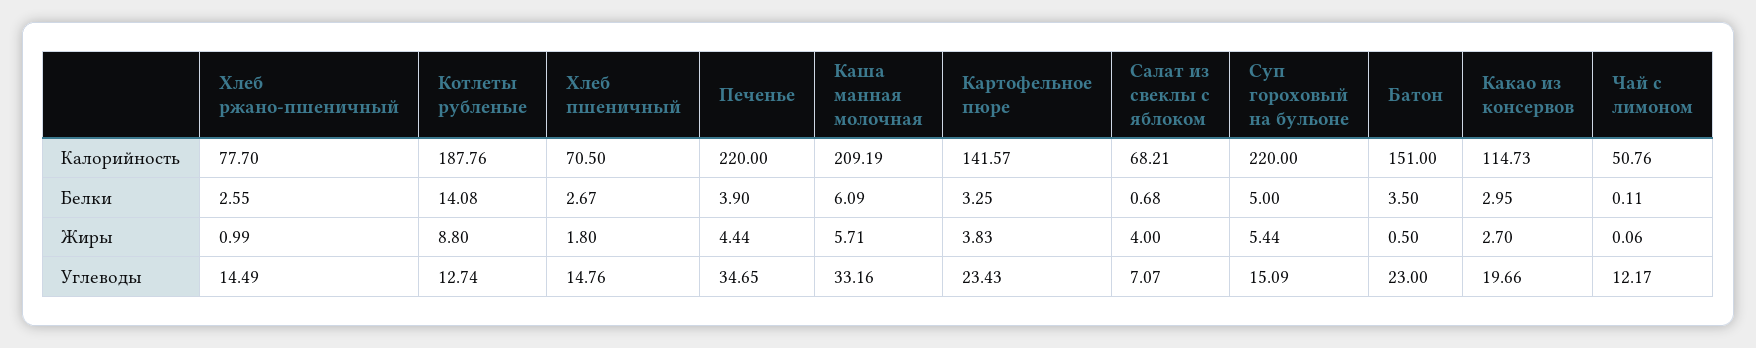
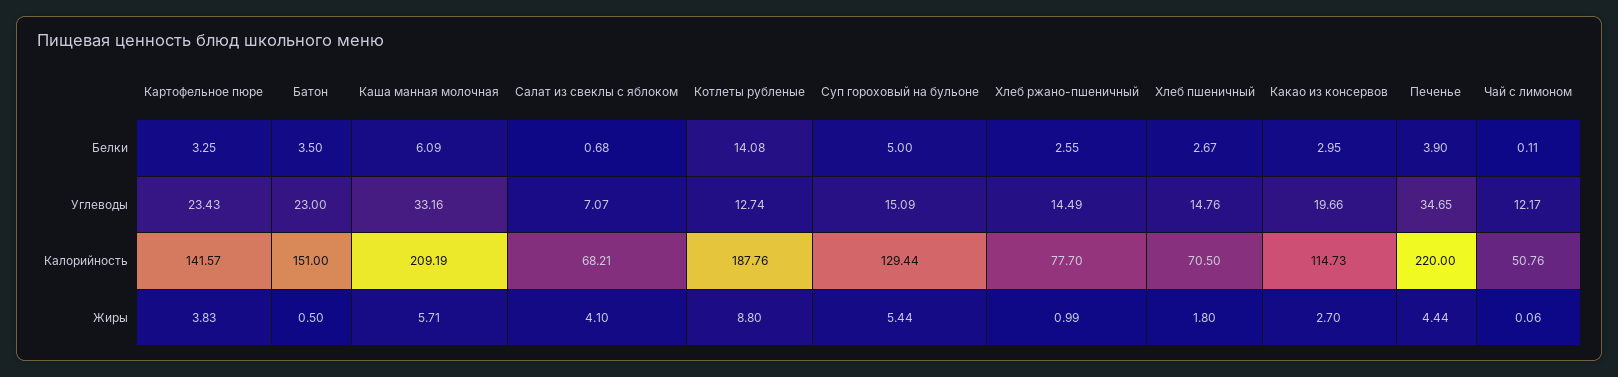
  {
    "Хлеб ржано-пшеничный": {
      "Калорийность": 77.7,
      "Белки": 2.55,
      "Жиры": 0.99,
      "Углеводы": 14.49
    },
    "Котлеты рубленые": {
      "Калорийность": 187.76,
      "Белки": 14.08,
      "Жиры": 8.8,
      "Углеводы": 12.74
    },
    "Хлеб пшеничный": {
      "Калорийность": 70.5,
      "Белки": 2.67,
      "Жиры": 1.8,
      "Углеводы": 14.76
    },
    "Печенье": {
      "Калорийность": 220,
      "Белки": 3.9,
      "Жиры": 4.44,
      "Углеводы": 34.65
    },
    "Каша манная молочная": {
      "Калорийность": 209.19,
      "Белки": 6.09,
      "Жиры": 5.71,
      "Углеводы": 33.16
    },
    "Картофельное пюре": {
      "Калорийность": 141.57,
      "Белки": 3.25,
      "Жиры": 3.83,
      "Углеводы": 23.43
    },
    "Салат из свеклы с яблоком": {
      "Калорийность": 68.21,
      "Белки": 0.68,
-     "Жиры": 4,
+     "Жиры": 4.1,
      "Углеводы": 7.07
    },
    "Суп гороховый на бульоне": {
-     "Калорийность": 220,
+     "Калорийность": 129.44,
      "Белки": 5,
      "Жиры": 5.44,
      "Углеводы": 15.09
    },
    "Батон": {
      "Калорийность": 151,
      "Белки": 3.5,
      "Жиры": 0.5,
      "Углеводы": 23
    },
    "Какао из консервов": {
      "Калорийность": 114.73,
      "Белки": 2.95,
      "Жиры": 2.7,
      "Углеводы": 19.66
    },
    "Чай с лимоном": {
      "Калорийность": 50.76,
      "Белки": 0.11,
      "Жиры": 0.06,
      "Углеводы": 12.17
    }
  }

